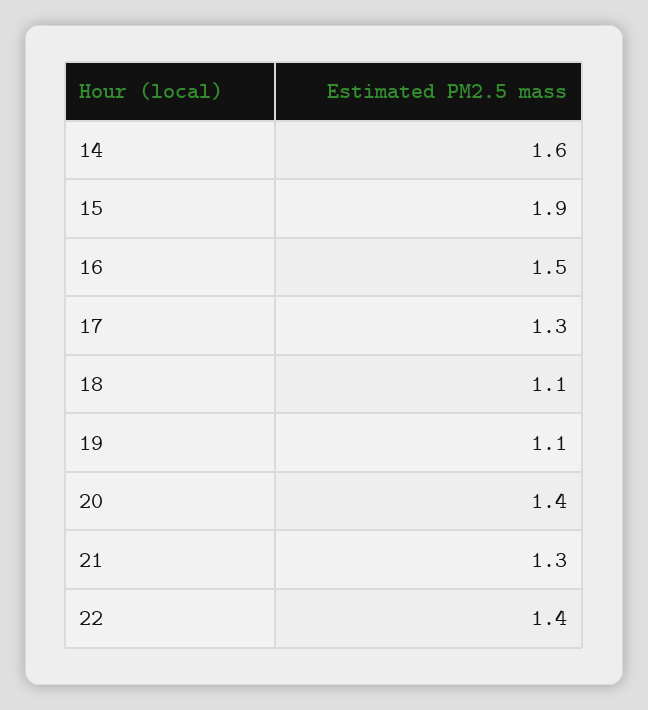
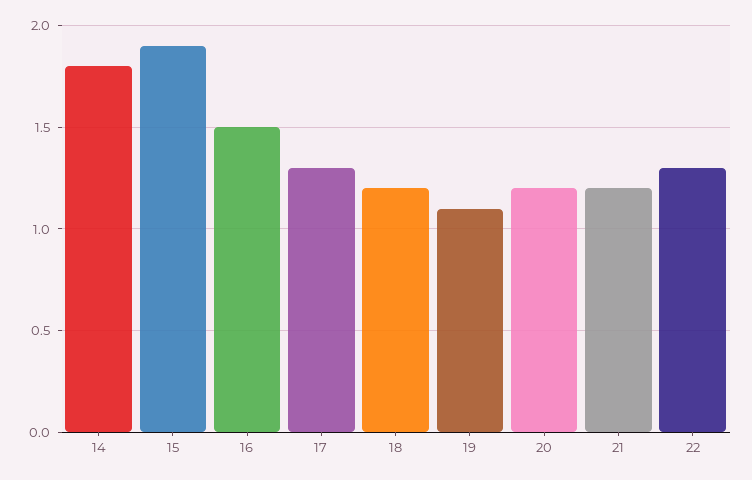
  {
-   "14": 1.6,
+   "14": 1.8,
    "15": 1.9,
    "16": 1.5,
    "17": 1.3,
-   "18": 1.1,
+   "18": 1.2,
    "19": 1.1,
-   "20": 1.4,
+   "20": 1.2,
-   "21": 1.3,
+   "21": 1.2,
-   "22": 1.4
+   "22": 1.3
  }

